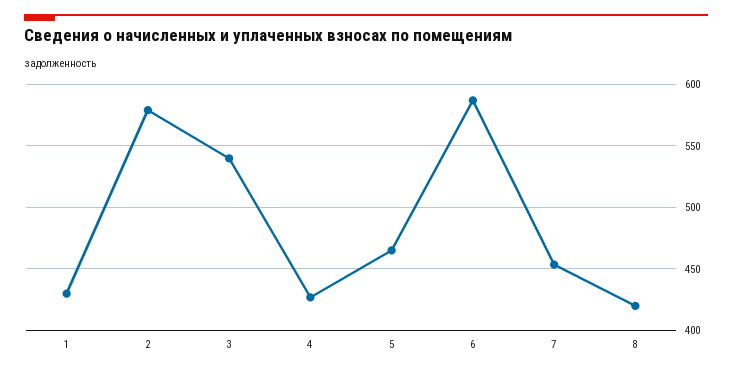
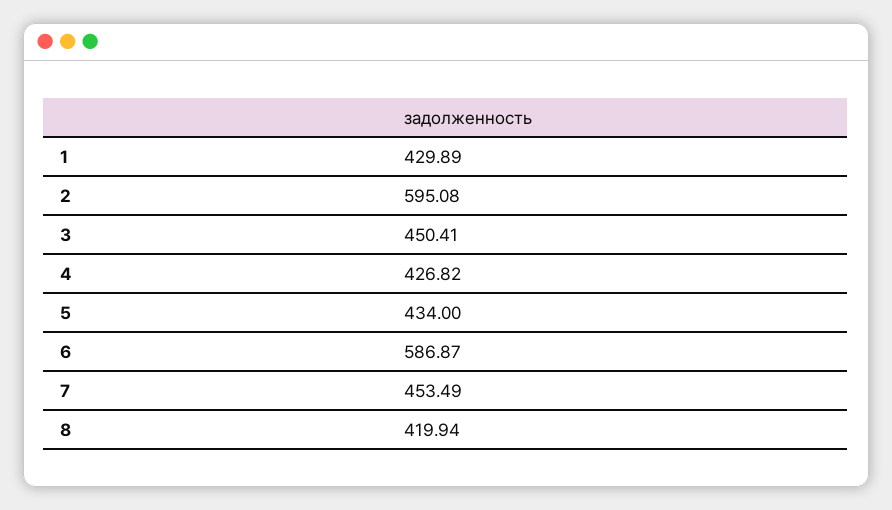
  {
    "1": 429.89,
-   "2": 580,
+   "2": 595.08,
-   "3": 540,
+   "3": 450.41,
    "4": 426.82,
-   "5": 465,
+   "5": 434,
    "6": 586.87,
    "7": 453.49,
    "8": 419.94
  }

